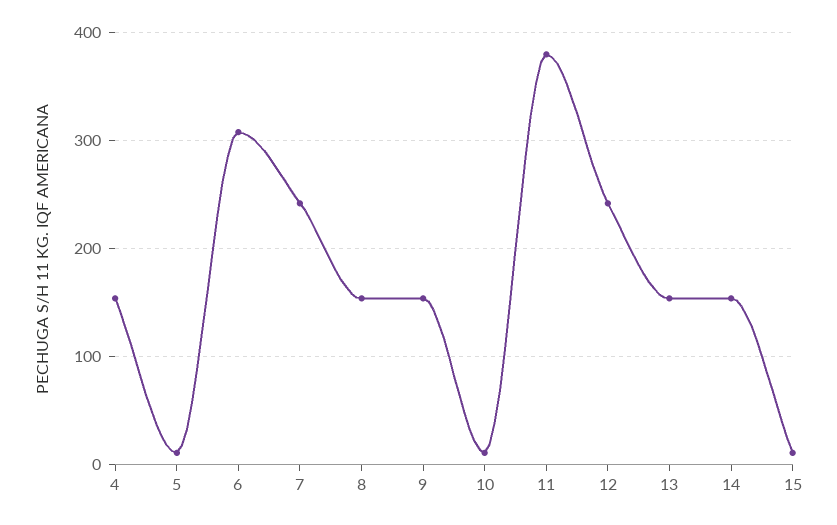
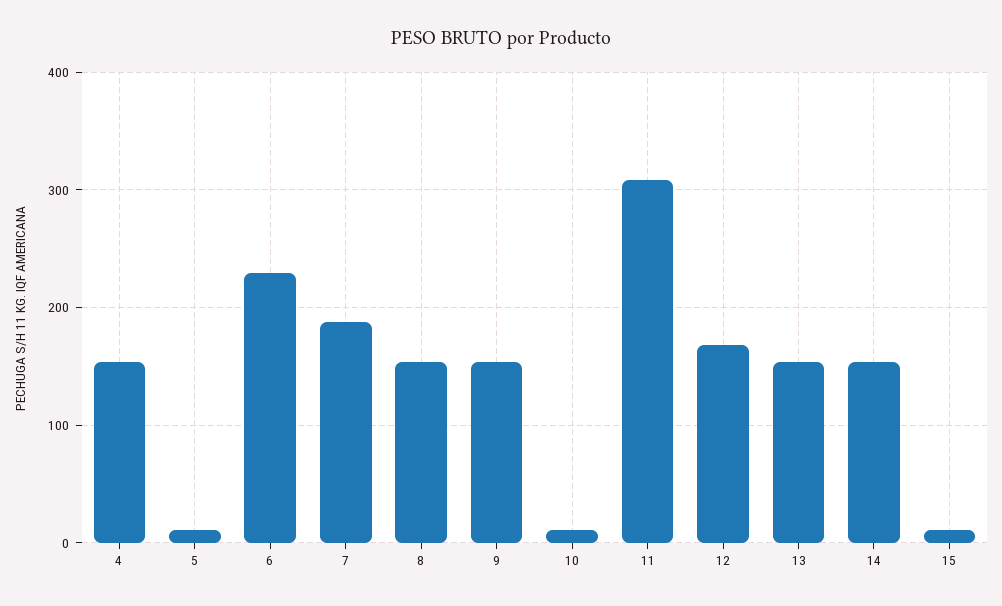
  {
    "4": 150,
    "5": 10,
-   "6": 310,
+   "6": 230,
-   "7": 240,
+   "7": 190,
    "8": 150,
    "9": 150,
    "10": 10,
-   "11": 380,
+   "11": 310,
-   "12": 240,
+   "12": 170,
    "13": 150,
    "14": 150,
    "15": 10
  }

